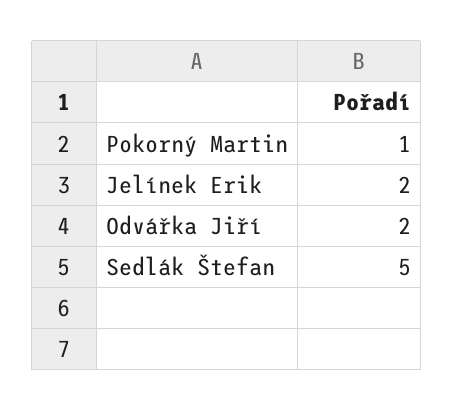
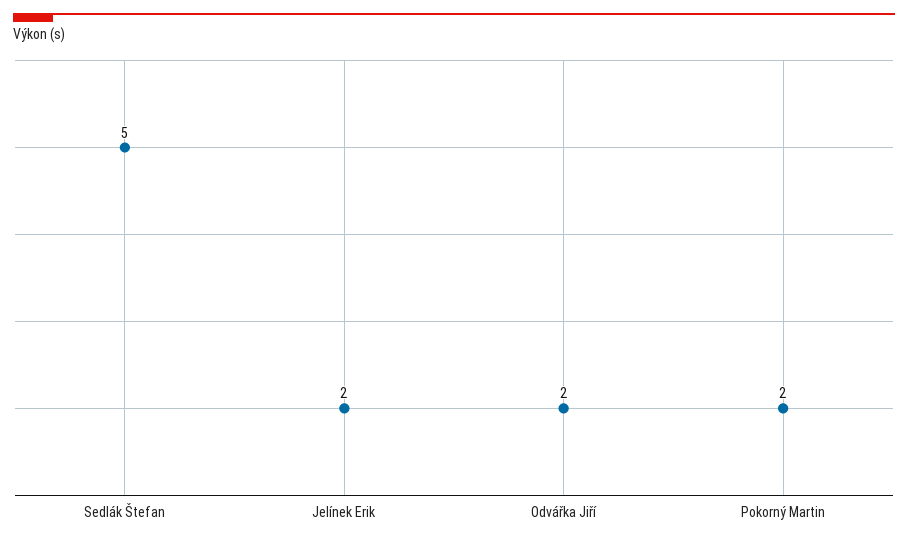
  {
-   "Pokorný Martin": 1,
+   "Pokorný Martin": 2,
    "Jelínek Erik": 2,
    "Odvářka Jiří": 2,
    "Sedlák Štefan": 5
  }

